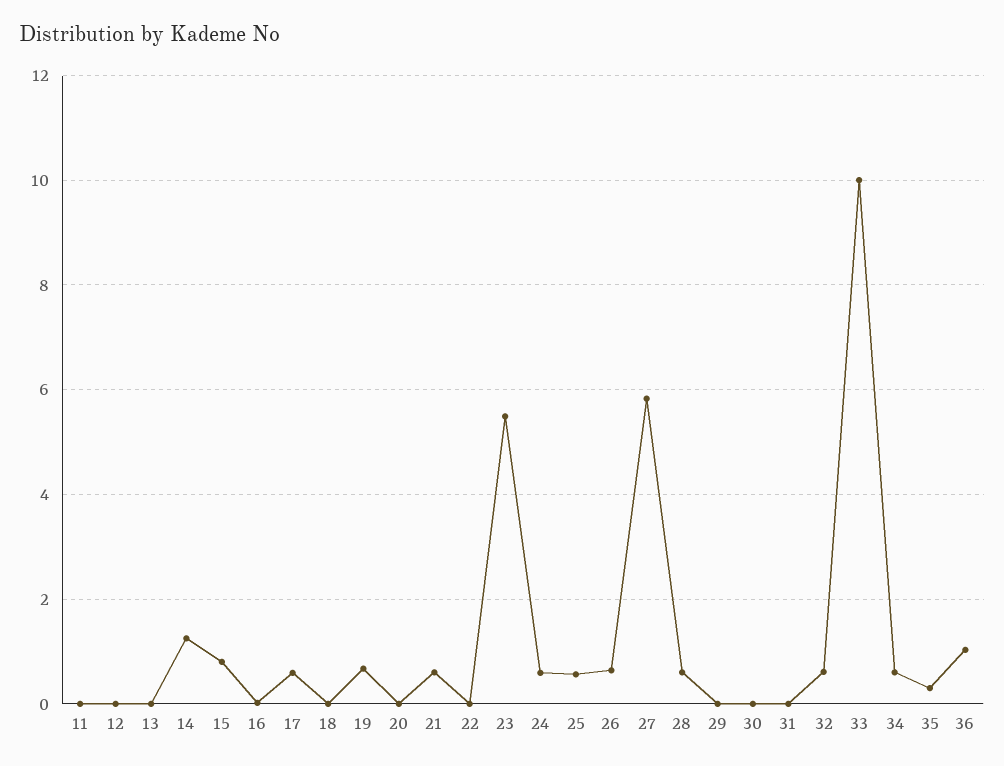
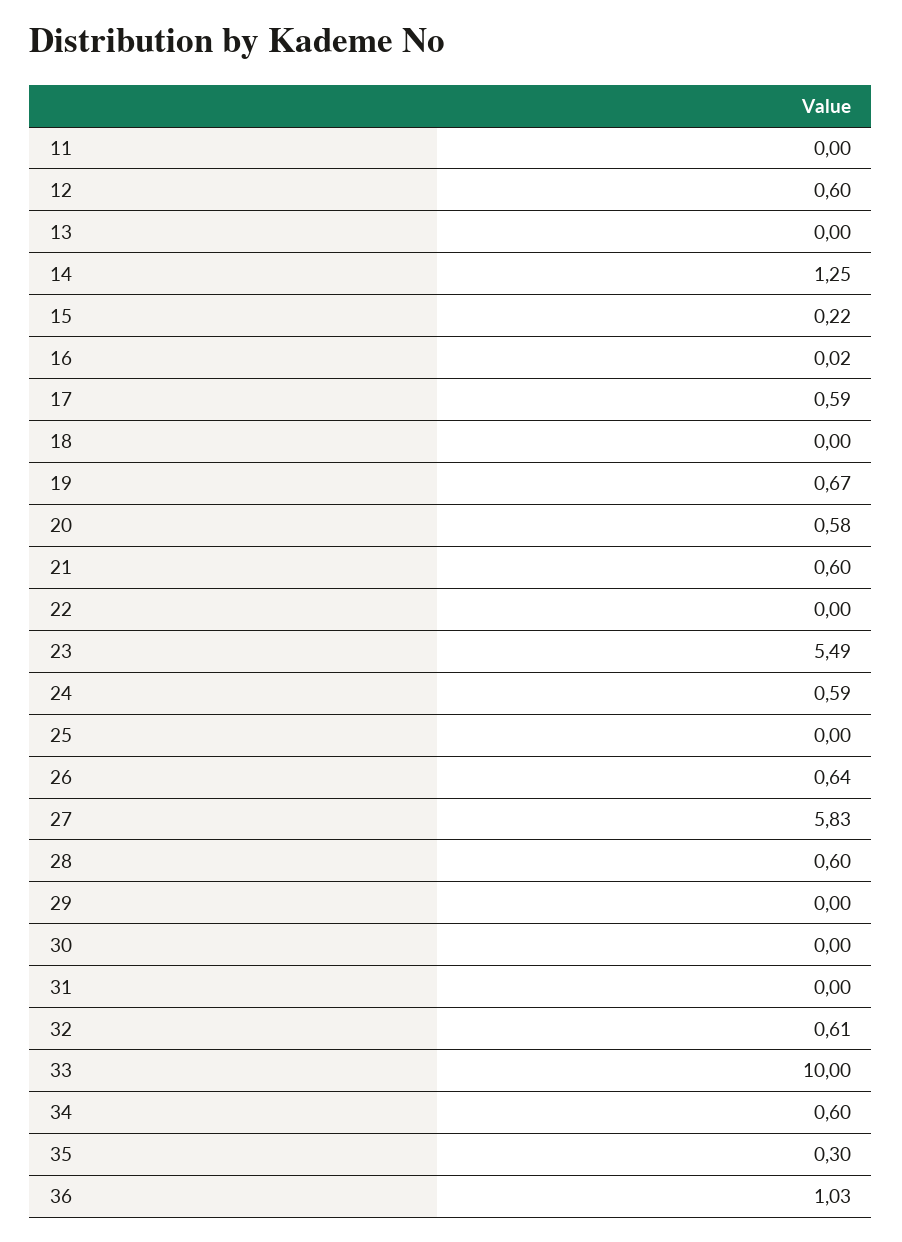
  {
    "11": 0,
-   "12": 0,
+   "12": 0.6,
    "13": 0,
    "14": 1.25,
-   "15": 0.8,
+   "15": 0.22,
    "16": 0.02,
    "17": 0.59,
    "18": 0,
    "19": 0.67,
-   "20": 0,
+   "20": 0.58,
    "21": 0.6,
    "22": 0,
    "23": 5.49,
    "24": 0.59,
-   "25": 0.6,
+   "25": 0,
    "26": 0.64,
    "27": 5.83,
    "28": 0.6,
    "29": 0,
    "30": 0,
    "31": 0,
    "32": 0.61,
    "33": 10,
    "34": 0.6,
    "35": 0.3,
    "36": 1.03
  }

